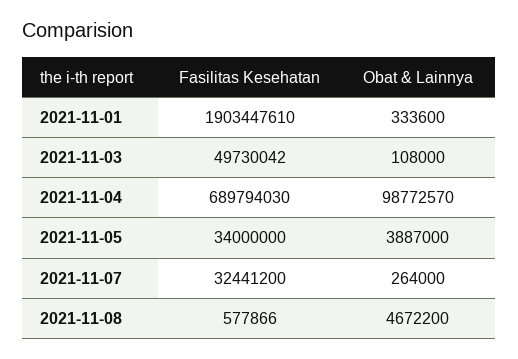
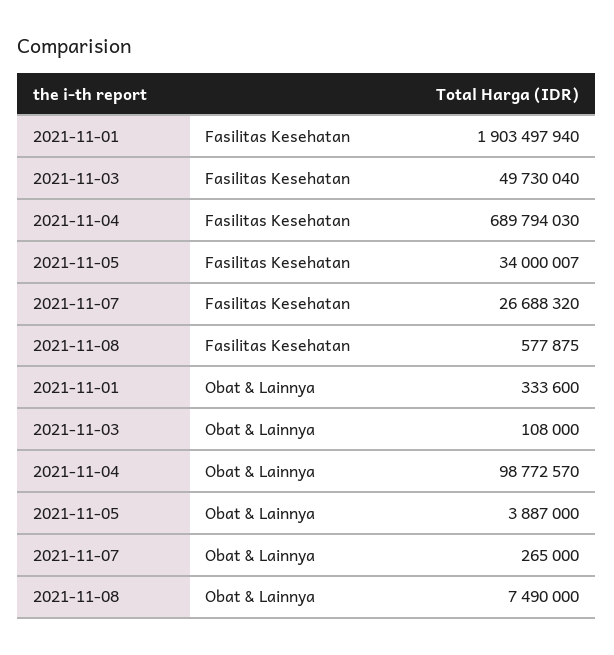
  {
    "Fasilitas Kesehatan": {
-     "2021-11-01": 1903447610,
+     "2021-11-01": 1903497940,
-     "2021-11-03": 49730042,
+     "2021-11-03": 49730040,
      "2021-11-04": 689794030,
-     "2021-11-05": 34000000,
+     "2021-11-05": 34000007,
-     "2021-11-07": 32441200,
+     "2021-11-07": 26688320,
-     "2021-11-08": 577866
+     "2021-11-08": 577875
    },
    "Obat & Lainnya": {
      "2021-11-01": 333600,
      "2021-11-03": 108000,
      "2021-11-04": 98772570,
      "2021-11-05": 3887000,
-     "2021-11-07": 264000,
+     "2021-11-07": 265000,
-     "2021-11-08": 4672200
+     "2021-11-08": 7490000
    }
  }

